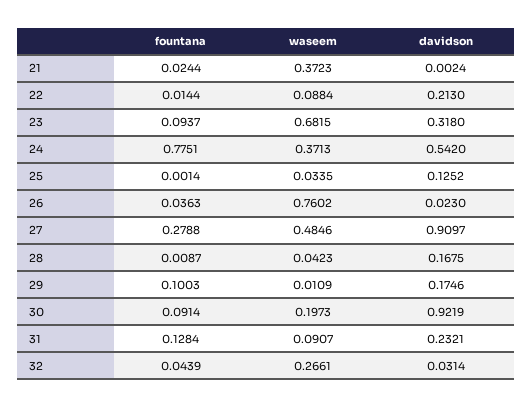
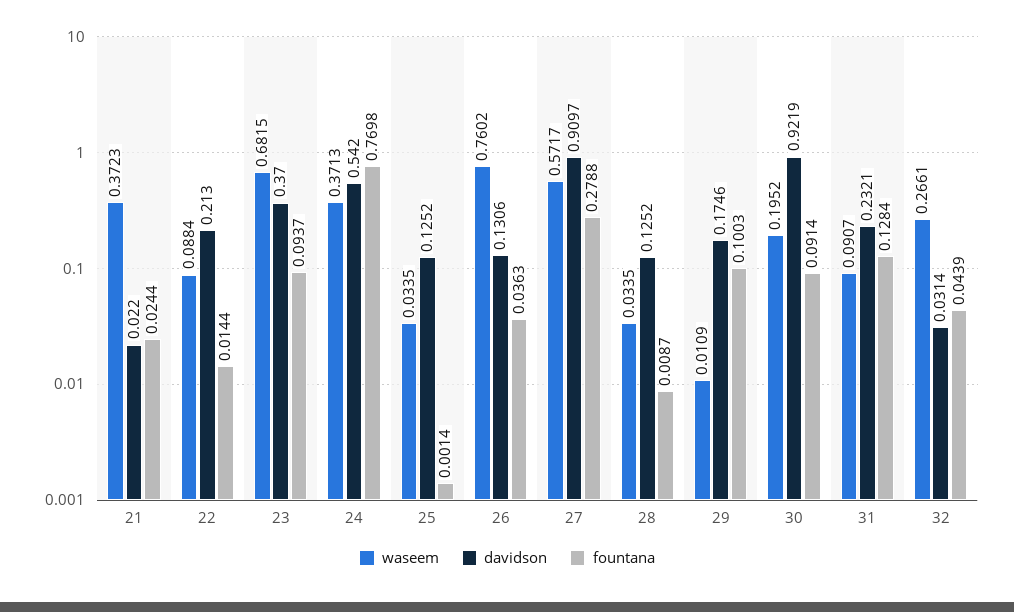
  {
    "fountana": {
      "21": 0.0244,
      "22": 0.0144,
      "23": 0.0937,
-     "24": 0.7751,
+     "24": 0.7698,
      "25": 0.0014,
      "26": 0.0363,
      "27": 0.2788,
      "28": 0.0087,
      "29": 0.1003,
      "30": 0.0914,
      "31": 0.1284,
      "32": 0.0439
    },
    "waseem": {
      "21": 0.3723,
      "22": 0.0884,
      "23": 0.6815,
      "24": 0.3713,
      "25": 0.0335,
      "26": 0.7602,
-     "27": 0.4846,
+     "27": 0.5717,
-     "28": 0.0423,
+     "28": 0.0335,
      "29": 0.0109,
-     "30": 0.1973,
+     "30": 0.1952,
      "31": 0.0907,
      "32": 0.2661
    },
    "davidson": {
-     "21": 0.0024,
+     "21": 0.022,
      "22": 0.213,
-     "23": 0.318,
+     "23": 0.37,
      "24": 0.542,
      "25": 0.1252,
-     "26": 0.023,
+     "26": 0.1306,
      "27": 0.9097,
-     "28": 0.1675,
+     "28": 0.1252,
      "29": 0.1746,
      "30": 0.9219,
      "31": 0.2321,
      "32": 0.0314
    }
  }

